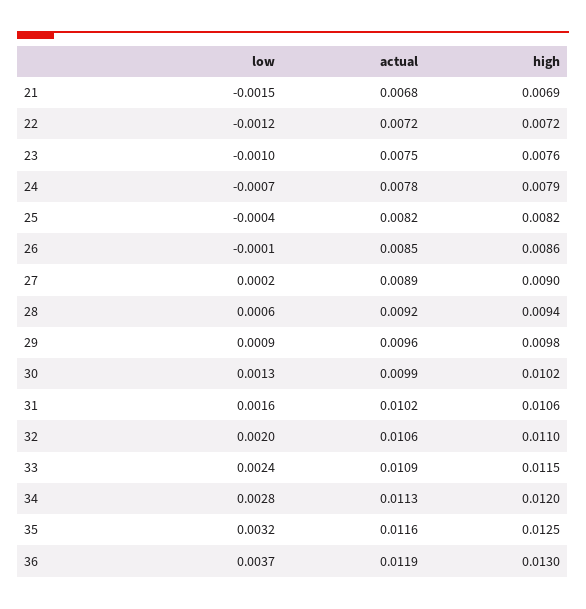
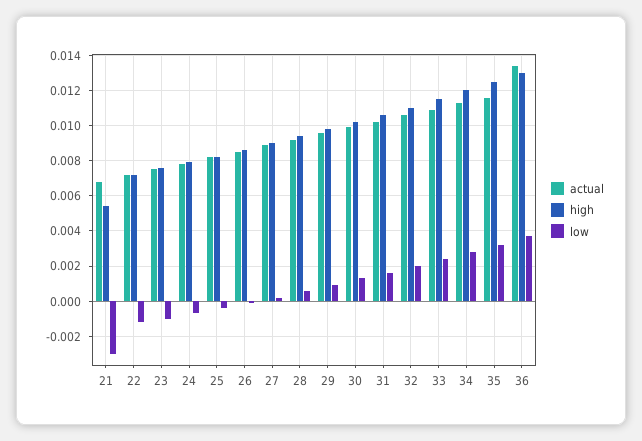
  {
    "low": {
-     "21": -0.0015,
+     "21": -0.003,
      "22": -0.0012,
      "23": -0.001,
      "24": -0.0007,
      "25": -0.0004,
      "26": -0.0001,
      "27": 0.0002,
      "28": 0.0006,
      "29": 0.0009,
      "30": 0.0013,
      "31": 0.0016,
      "32": 0.002,
      "33": 0.0024,
      "34": 0.0028,
      "35": 0.0032,
      "36": 0.0037
    },
    "actual": {
      "21": 0.0068,
      "22": 0.0072,
      "23": 0.0075,
      "24": 0.0078,
      "25": 0.0082,
      "26": 0.0085,
      "27": 0.0089,
      "28": 0.0092,
      "29": 0.0096,
      "30": 0.0099,
      "31": 0.0102,
      "32": 0.0106,
      "33": 0.0109,
      "34": 0.0113,
      "35": 0.0116,
-     "36": 0.0119
+     "36": 0.0135
    },
    "high": {
-     "21": 0.0069,
+     "21": 0.0055,
      "22": 0.0072,
      "23": 0.0076,
      "24": 0.0079,
      "25": 0.0082,
      "26": 0.0086,
      "27": 0.009,
      "28": 0.0094,
      "29": 0.0098,
      "30": 0.0102,
      "31": 0.0106,
      "32": 0.011,
      "33": 0.0115,
      "34": 0.012,
      "35": 0.0125,
      "36": 0.013
    }
  }

